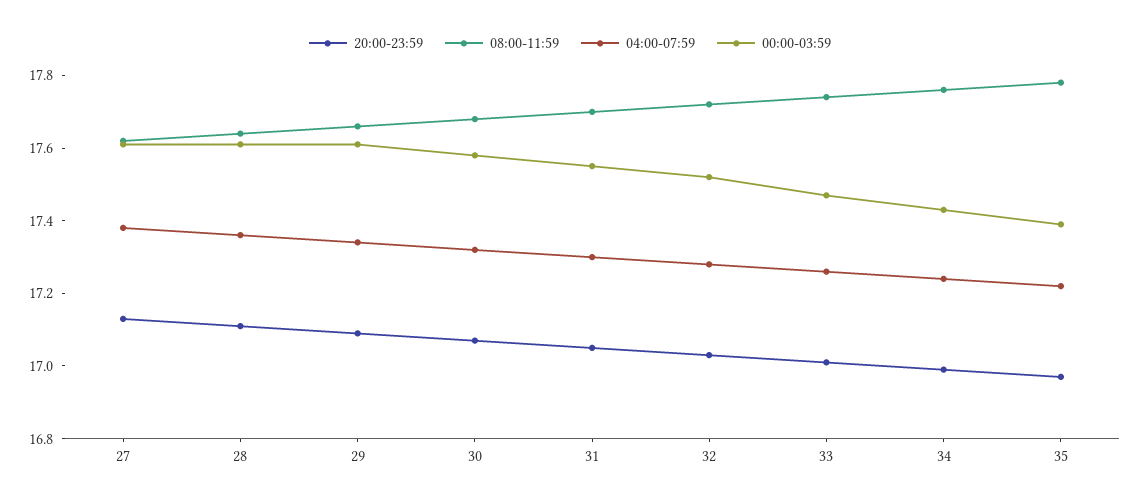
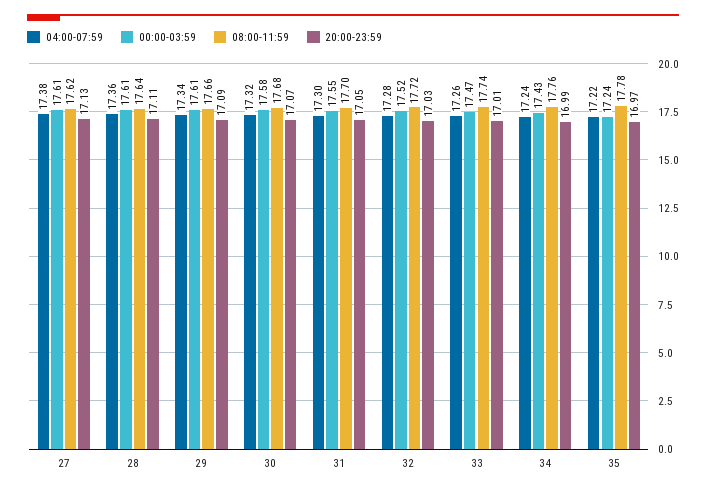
  {
    "20:00-23:59": {
      "27": 17.13,
      "28": 17.11,
      "29": 17.09,
      "30": 17.07,
      "31": 17.05,
      "32": 17.03,
      "33": 17.01,
      "34": 16.99,
      "35": 16.97
    },
    "08:00-11:59": {
      "27": 17.62,
      "28": 17.64,
      "29": 17.66,
      "30": 17.68,
      "31": 17.7,
      "32": 17.72,
      "33": 17.74,
      "34": 17.76,
      "35": 17.78
    },
    "04:00-07:59": {
      "27": 17.38,
      "28": 17.36,
      "29": 17.34,
      "30": 17.32,
      "31": 17.3,
      "32": 17.28,
      "33": 17.26,
      "34": 17.24,
      "35": 17.22
    },
    "00:00-03:59": {
      "27": 17.61,
      "28": 17.61,
      "29": 17.61,
      "30": 17.58,
      "31": 17.55,
      "32": 17.52,
      "33": 17.47,
      "34": 17.43,
-     "35": 17.4
+     "35": 17.24
    }
  }

